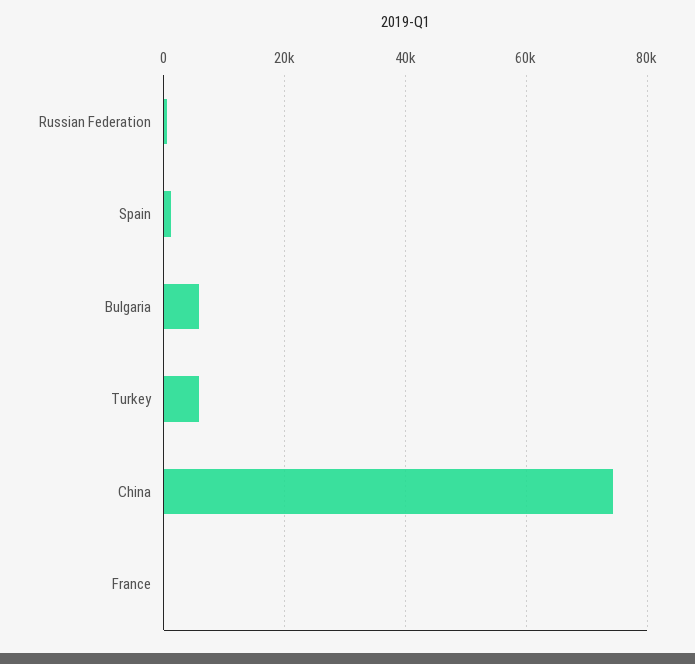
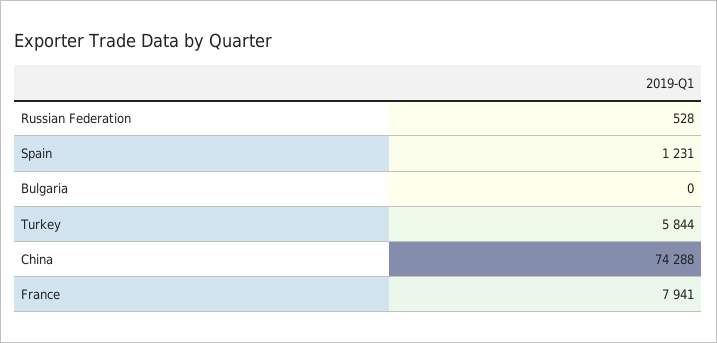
  {
    "Russian Federation": 528,
    "Spain": 1231,
-   "Bulgaria": 6000,
+   "Bulgaria": 0,
    "Turkey": 5844,
    "China": 74288,
-   "France": 0
+   "France": 7941
  }

